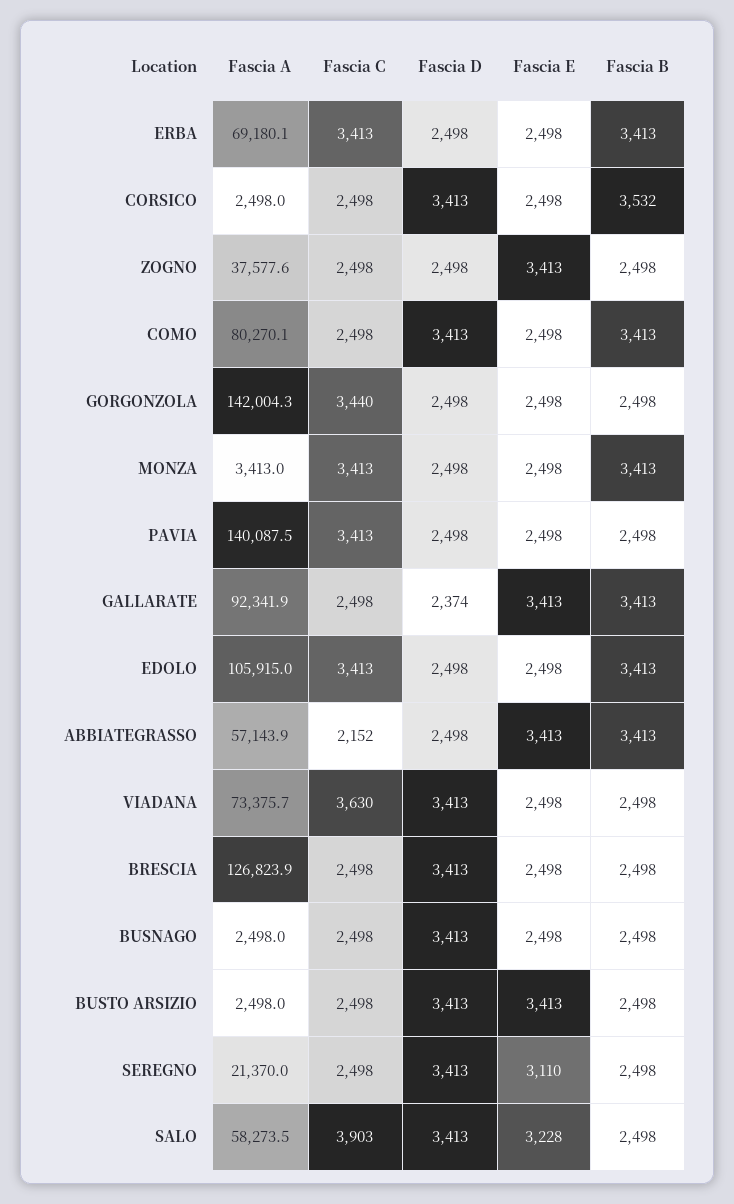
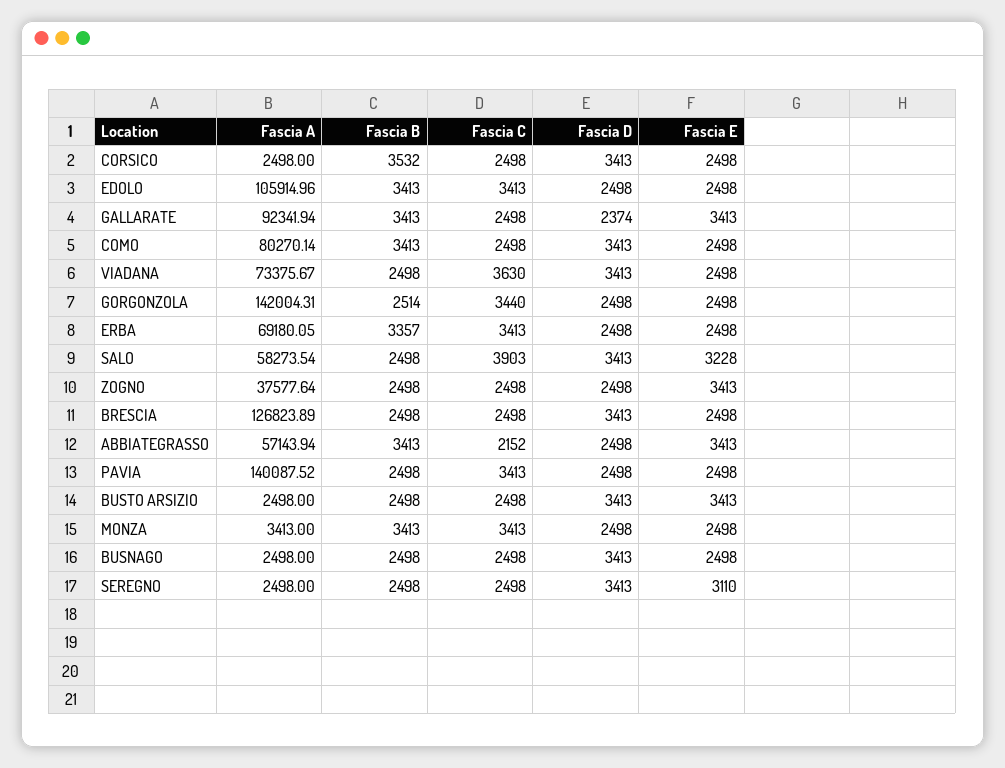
  {
    "Fascia A": {
      "ERBA": 69180.05,
      "CORSICO": 2498,
      "ZOGNO": 37577.64,
      "COMO": 80270.14,
      "GORGONZOLA": 142004.31,
      "MONZA": 3413,
      "PAVIA": 140087.52,
      "GALLARATE": 92341.94,
      "EDOLO": 105914.96,
      "ABBIATEGRASSO": 57143.94,
      "VIADANA": 73375.67,
      "BRESCIA": 126823.89,
      "BUSNAGO": 2498,
      "BUSTO ARSIZIO": 2498,
-     "SEREGNO": 21370,
+     "SEREGNO": 2498,
      "SALO": 58273.54
    },
    "Fascia C": {
      "ERBA": 3413,
      "CORSICO": 2498,
      "ZOGNO": 2498,
      "COMO": 2498,
      "GORGONZOLA": 3440,
      "MONZA": 3413,
      "PAVIA": 3413,
      "GALLARATE": 2498,
      "EDOLO": 3413,
      "ABBIATEGRASSO": 2152,
      "VIADANA": 3630,
      "BRESCIA": 2498,
      "BUSNAGO": 2498,
      "BUSTO ARSIZIO": 2498,
      "SEREGNO": 2498,
      "SALO": 3903
    },
    "Fascia D": {
      "ERBA": 2498,
      "CORSICO": 3413,
      "ZOGNO": 2498,
      "COMO": 3413,
      "GORGONZOLA": 2498,
      "MONZA": 2498,
      "PAVIA": 2498,
      "GALLARATE": 2374,
      "EDOLO": 2498,
      "ABBIATEGRASSO": 2498,
      "VIADANA": 3413,
      "BRESCIA": 3413,
      "BUSNAGO": 3413,
      "BUSTO ARSIZIO": 3413,
      "SEREGNO": 3413,
      "SALO": 3413
    },
    "Fascia E": {
      "ERBA": 2498,
      "CORSICO": 2498,
      "ZOGNO": 3413,
      "COMO": 2498,
      "GORGONZOLA": 2498,
      "MONZA": 2498,
      "PAVIA": 2498,
      "GALLARATE": 3413,
      "EDOLO": 2498,
      "ABBIATEGRASSO": 3413,
      "VIADANA": 2498,
      "BRESCIA": 2498,
      "BUSNAGO": 2498,
      "BUSTO ARSIZIO": 3413,
      "SEREGNO": 3110,
      "SALO": 3228
    },
    "Fascia B": {
-     "ERBA": 3413,
+     "ERBA": 3357,
      "CORSICO": 3532,
      "ZOGNO": 2498,
      "COMO": 3413,
-     "GORGONZOLA": 2498,
+     "GORGONZOLA": 2514,
      "MONZA": 3413,
      "PAVIA": 2498,
      "GALLARATE": 3413,
      "EDOLO": 3413,
      "ABBIATEGRASSO": 3413,
      "VIADANA": 2498,
      "BRESCIA": 2498,
      "BUSNAGO": 2498,
      "BUSTO ARSIZIO": 2498,
      "SEREGNO": 2498,
      "SALO": 2498
    }
  }

